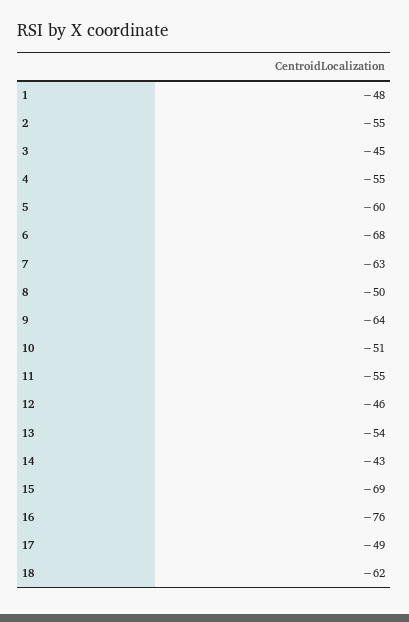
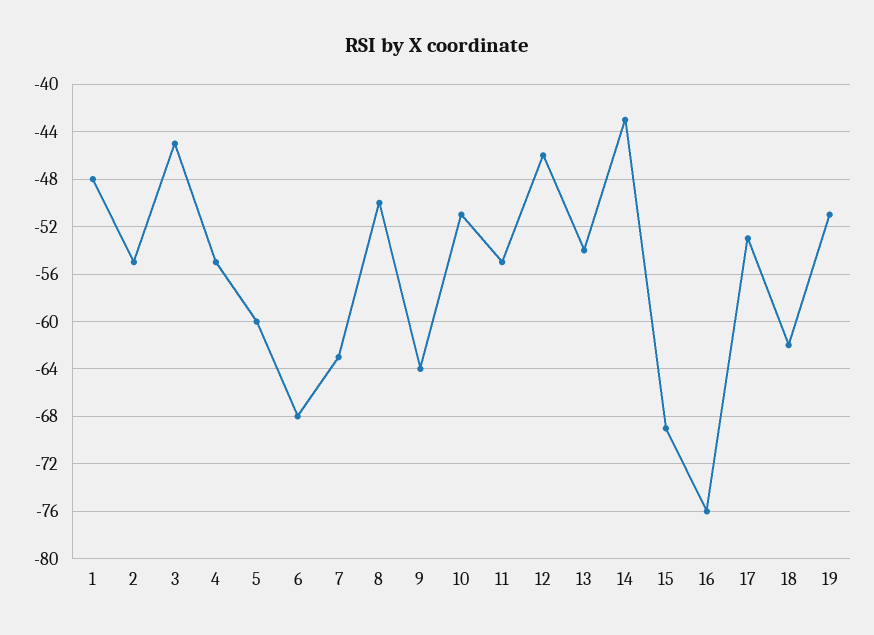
  {
    "1": -48,
    "2": -55,
    "3": -45,
    "4": -55,
    "5": -60,
    "6": -68,
    "7": -63,
    "8": -50,
    "9": -64,
    "10": -51,
    "11": -55,
    "12": -46,
    "13": -54,
    "14": -43,
    "15": -69,
    "16": -76,
-   "17": -49,
+   "17": -53,
-   "18": -62
+   "18": -62,
+   "19": -51
  }

